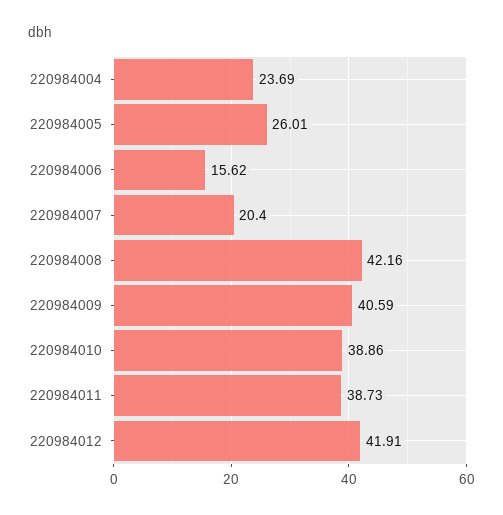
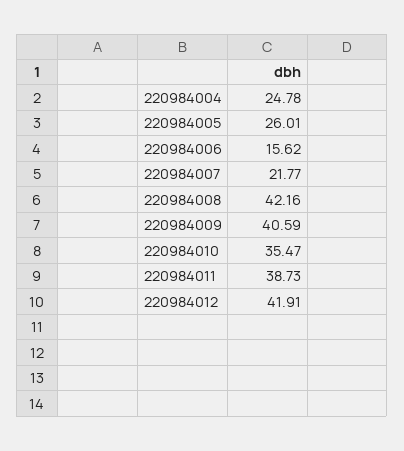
  {
-   "220984004": 23.69,
+   "220984004": 24.78,
    "220984005": 26.01,
    "220984006": 15.62,
-   "220984007": 20.4,
+   "220984007": 21.77,
    "220984008": 42.16,
    "220984009": 40.59,
-   "220984010": 38.86,
+   "220984010": 35.47,
    "220984011": 38.73,
    "220984012": 41.91
  }

